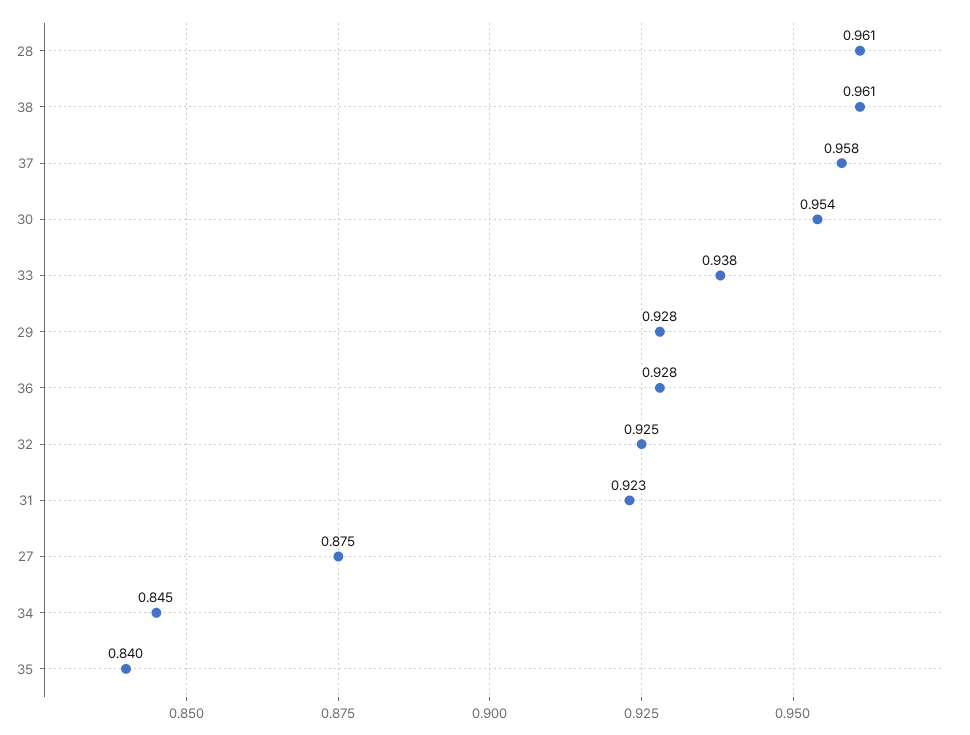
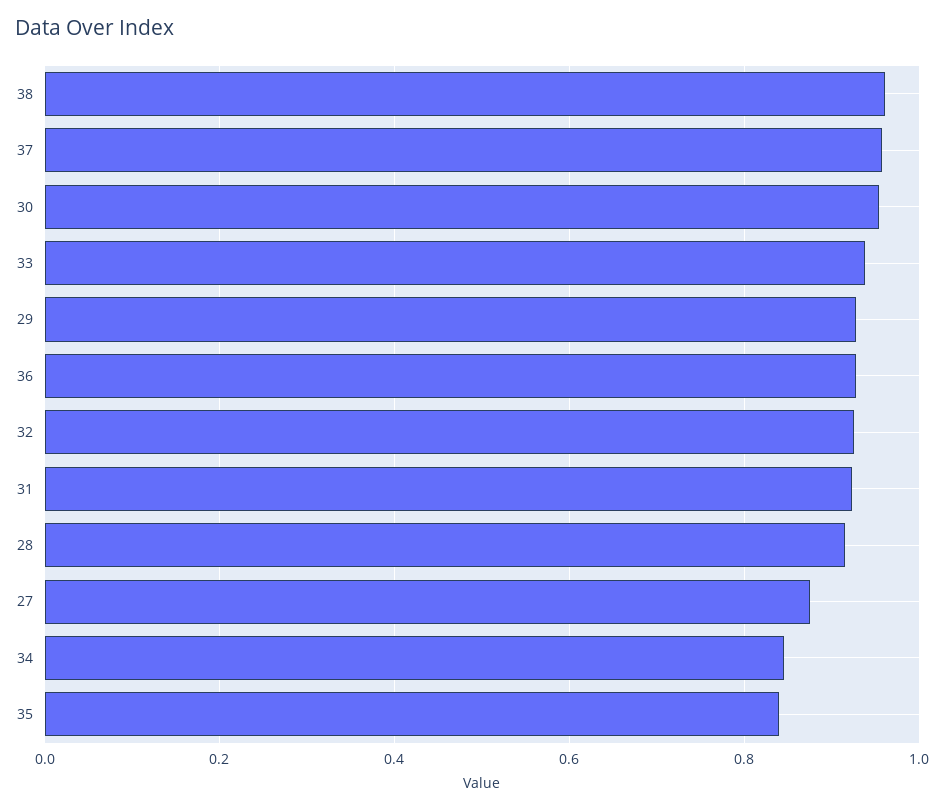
  {
-   "28": 0.961,
+   "28": 0.92,
    "38": 0.961,
    "37": 0.958,
    "30": 0.954,
    "33": 0.938,
    "29": 0.928,
    "36": 0.928,
    "32": 0.925,
    "31": 0.923,
    "27": 0.875,
    "34": 0.845,
    "35": 0.84
  }

